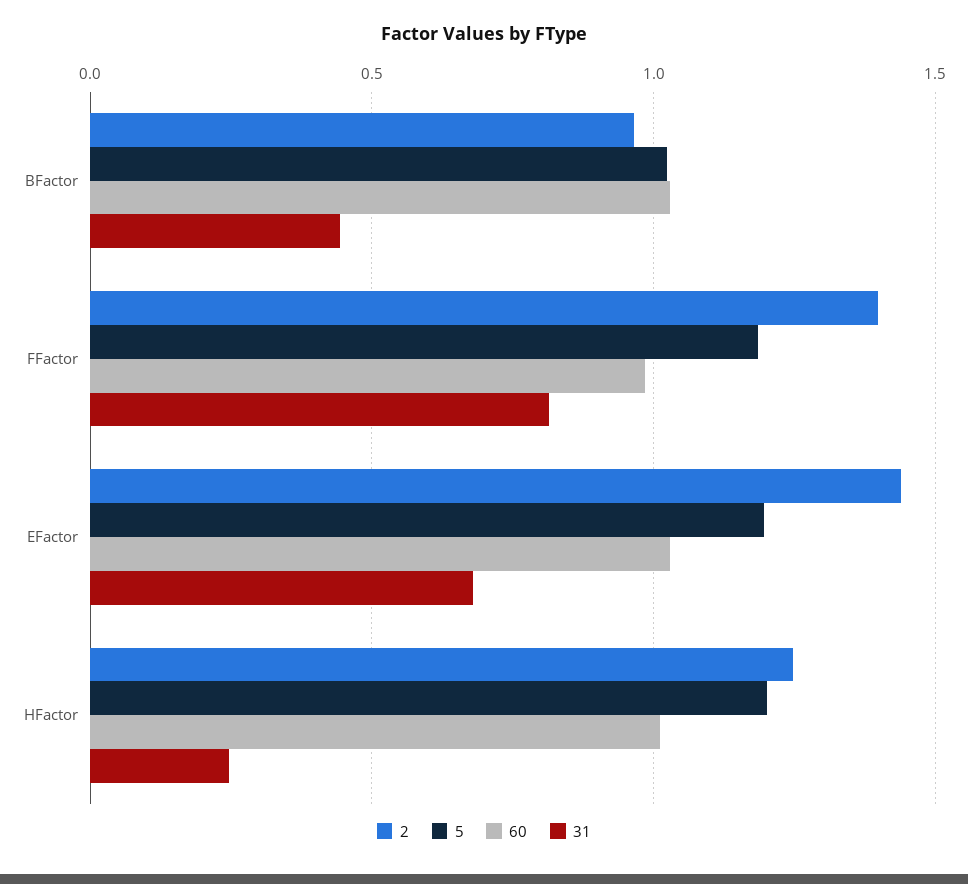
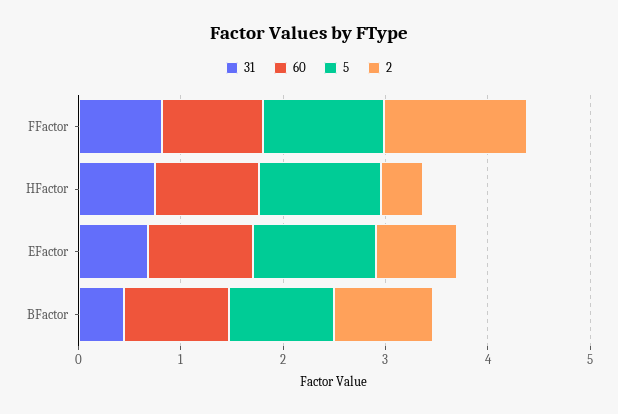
  {
    "2": {
      "BFactor": 0.95,
      "FFactor": 1.4,
-     "EFactor": 1.45,
+     "EFactor": 0.8,
-     "HFactor": 1.25
+     "HFactor": 0.4
    },
    "5": {
      "BFactor": 1,
      "FFactor": 1.2,
      "EFactor": 1.2,
      "HFactor": 1.2
    },
    "60": {
      "BFactor": 1.05,
      "FFactor": 1,
      "EFactor": 1.05,
      "HFactor": 1
    },
    "31": {
      "BFactor": 0.45,
      "FFactor": 0.8,
      "EFactor": 0.7,
-     "HFactor": 0.25
+     "HFactor": 0.8
    }
  }

